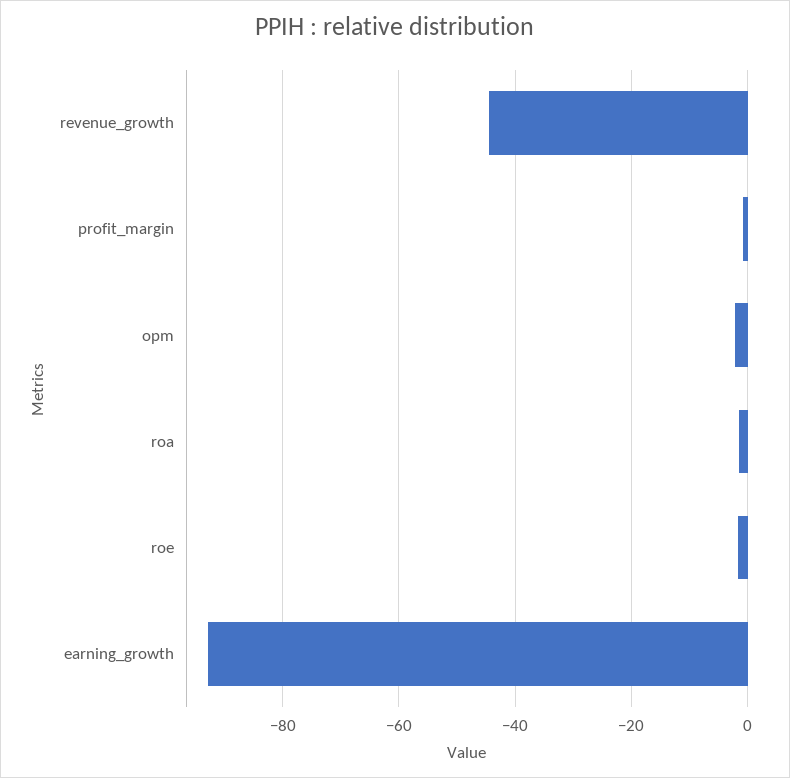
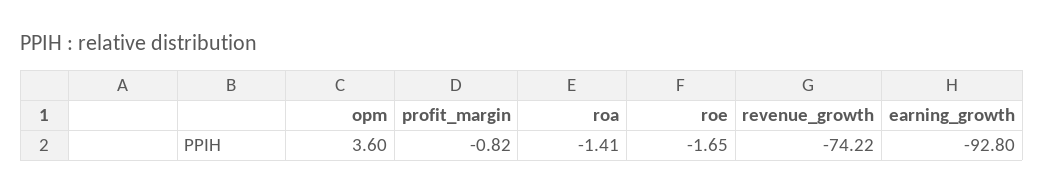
  {
-   "revenue_growth": -44,
+   "revenue_growth": -74.22,
    "profit_margin": -0.82,
-   "opm": -2,
+   "opm": 3.6,
    "roa": -1.41,
    "roe": -1.65,
    "earning_growth": -92.8
  }

